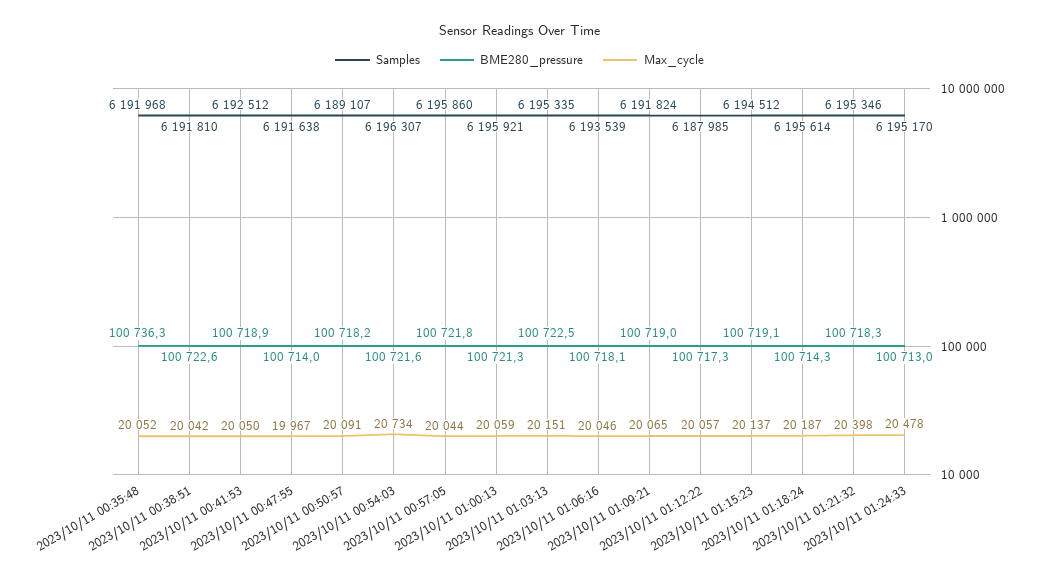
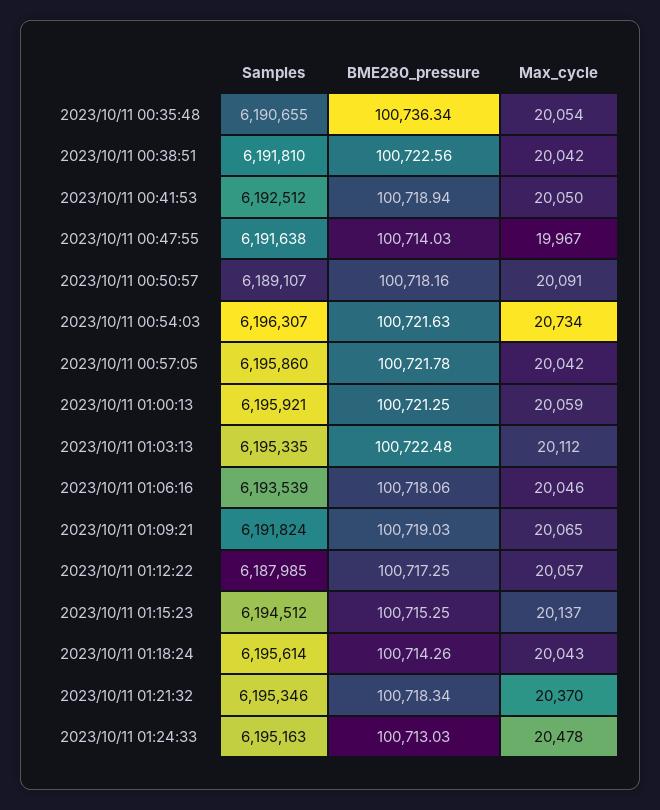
  {
    "Samples": {
-     "2023/10/11 00:35:48": 6191968,
+     "2023/10/11 00:35:48": 6190655,
      "2023/10/11 00:38:51": 6191810,
      "2023/10/11 00:41:53": 6192512,
      "2023/10/11 00:47:55": 6191638,
      "2023/10/11 00:50:57": 6189107,
      "2023/10/11 00:54:03": 6196307,
      "2023/10/11 00:57:05": 6195860,
      "2023/10/11 01:00:13": 6195921,
      "2023/10/11 01:03:13": 6195335,
      "2023/10/11 01:06:16": 6193539,
      "2023/10/11 01:09:21": 6191824,
      "2023/10/11 01:12:22": 6187985,
      "2023/10/11 01:15:23": 6194512,
      "2023/10/11 01:18:24": 6195614,
      "2023/10/11 01:21:32": 6195346,
-     "2023/10/11 01:24:33": 6195170
+     "2023/10/11 01:24:33": 6195163
    },
    "BME280_pressure": {
      "2023/10/11 00:35:48": 100736.34,
      "2023/10/11 00:38:51": 100722.56,
      "2023/10/11 00:41:53": 100718.94,
      "2023/10/11 00:47:55": 100714.03,
      "2023/10/11 00:50:57": 100718.16,
      "2023/10/11 00:54:03": 100721.63,
      "2023/10/11 00:57:05": 100721.78,
      "2023/10/11 01:00:13": 100721.25,
      "2023/10/11 01:03:13": 100722.48,
      "2023/10/11 01:06:16": 100718.06,
      "2023/10/11 01:09:21": 100719.03,
      "2023/10/11 01:12:22": 100717.25,
-     "2023/10/11 01:15:23": 100719.1,
+     "2023/10/11 01:15:23": 100715.25,
      "2023/10/11 01:18:24": 100714.26,
      "2023/10/11 01:21:32": 100718.34,
      "2023/10/11 01:24:33": 100713.03
    },
    "Max_cycle": {
-     "2023/10/11 00:35:48": 20052,
+     "2023/10/11 00:35:48": 20054,
      "2023/10/11 00:38:51": 20042,
      "2023/10/11 00:41:53": 20050,
      "2023/10/11 00:47:55": 19967,
      "2023/10/11 00:50:57": 20091,
      "2023/10/11 00:54:03": 20734,
-     "2023/10/11 00:57:05": 20044,
+     "2023/10/11 00:57:05": 20042,
      "2023/10/11 01:00:13": 20059,
-     "2023/10/11 01:03:13": 20151,
+     "2023/10/11 01:03:13": 20112,
      "2023/10/11 01:06:16": 20046,
      "2023/10/11 01:09:21": 20065,
      "2023/10/11 01:12:22": 20057,
      "2023/10/11 01:15:23": 20137,
-     "2023/10/11 01:18:24": 20187,
+     "2023/10/11 01:18:24": 20043,
-     "2023/10/11 01:21:32": 20398,
+     "2023/10/11 01:21:32": 20370,
      "2023/10/11 01:24:33": 20478
    }
  }

